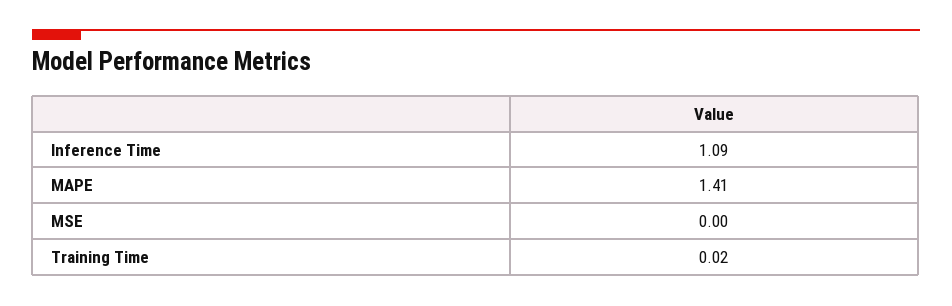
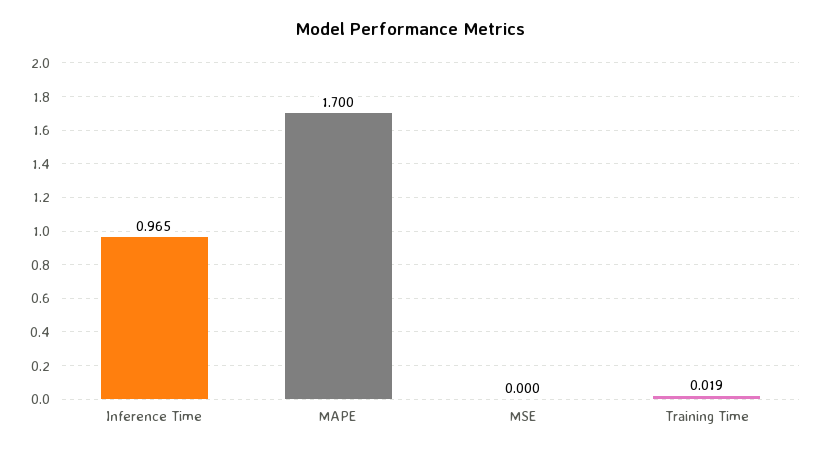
  {
-   "Inference Time": 1.09,
+   "Inference Time": 0.965,
-   "MAPE": 1.41,
+   "MAPE": 1.7,
    "MSE": 0,
    "Training Time": 0.019
  }

